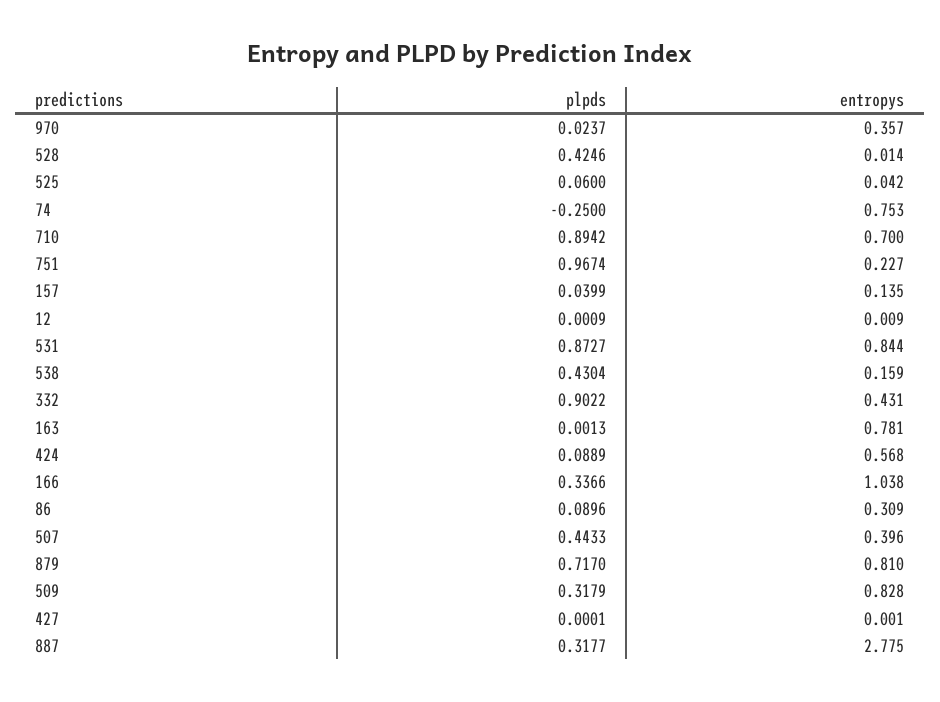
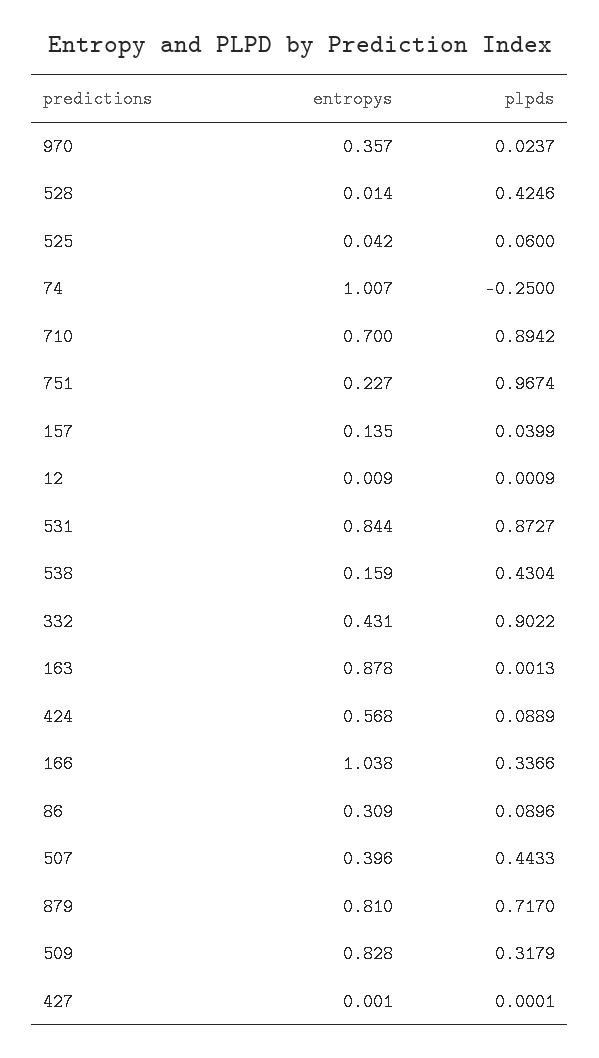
  {
    "plpds": {
      "970": 0.0237,
      "528": 0.4246,
      "525": 0.06,
      "74": -0.25,
      "710": 0.8942,
      "751": 0.9674,
      "157": 0.0399,
      "12": 0.0009,
      "531": 0.8727,
      "538": 0.4304,
      "332": 0.9022,
      "163": 0.0013,
      "424": 0.0889,
      "166": 0.3366,
      "86": 0.0896,
      "507": 0.4433,
      "879": 0.717,
      "509": 0.3179,
-     "427": 0.0001,
+     "427": 0.0001
-     "887": 0.3177
    },
    "entropys": {
      "970": 0.357,
      "528": 0.014,
      "525": 0.042,
-     "74": 0.753,
+     "74": 1.007,
      "710": 0.7,
      "751": 0.227,
      "157": 0.135,
      "12": 0.009,
      "531": 0.844,
      "538": 0.159,
      "332": 0.431,
-     "163": 0.781,
+     "163": 0.878,
      "424": 0.568,
      "166": 1.038,
      "86": 0.309,
      "507": 0.396,
      "879": 0.81,
      "509": 0.828,
-     "427": 0.001,
+     "427": 0.001
-     "887": 2.775
    }
  }

